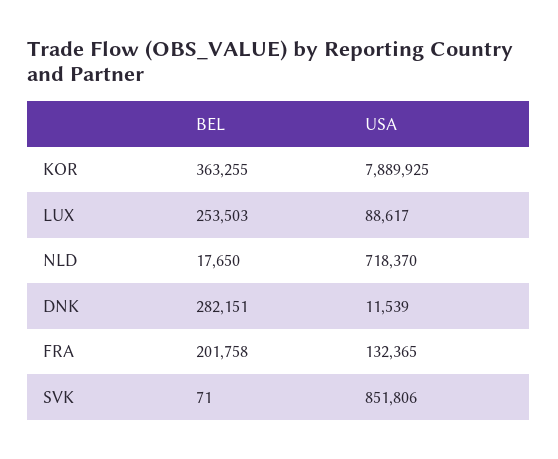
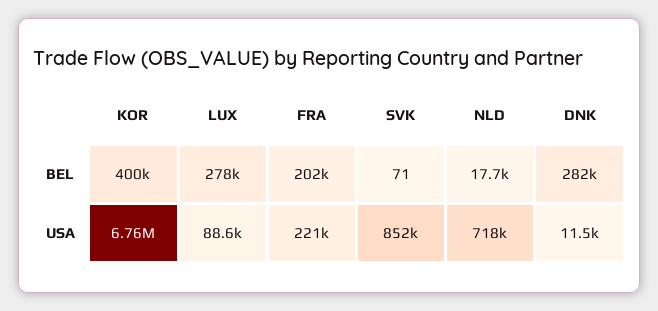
  {
    "BEL": {
-     "KOR": 363255,
+     "KOR": 400000,
-     "LUX": 253503,
+     "LUX": 278000,
      "NLD": 17650,
      "DNK": 282151,
      "FRA": 201758,
      "SVK": 71
    },
    "USA": {
-     "KOR": 7889925,
+     "KOR": 6760000,
      "LUX": 88617,
      "NLD": 718370,
      "DNK": 11539,
-     "FRA": 132365,
+     "FRA": 221000,
      "SVK": 851806
    }
  }

